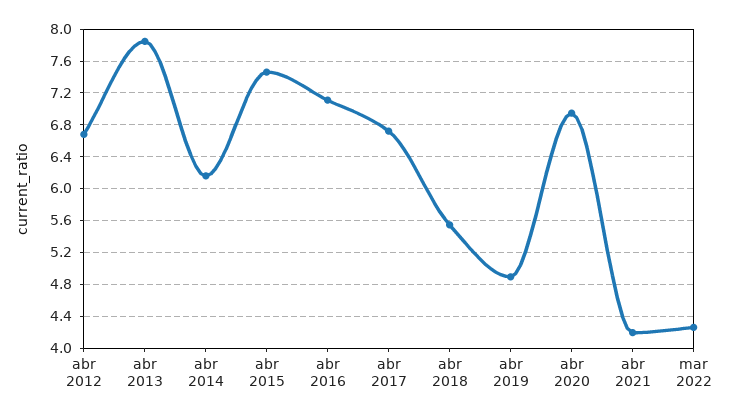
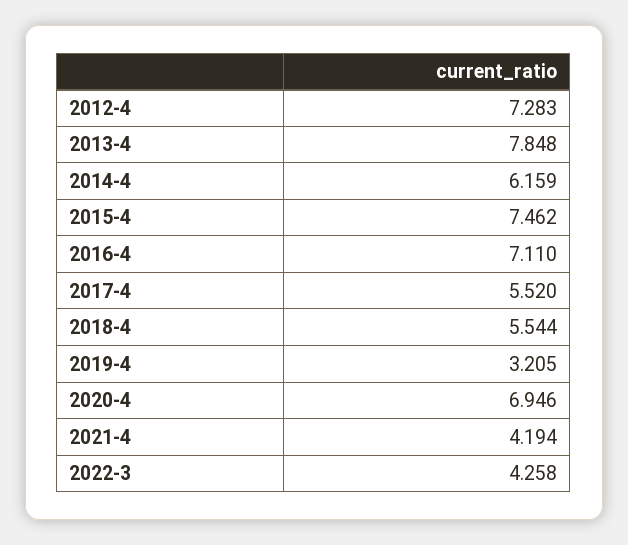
  {
-   "abr 2012": 6.7,
+   "abr 2012": 7.283,
    "abr 2013": 7.848,
    "abr 2014": 6.159,
    "abr 2015": 7.462,
    "abr 2016": 7.11,
-   "abr 2017": 6.7,
+   "abr 2017": 5.52,
    "abr 2018": 5.544,
-   "abr 2019": 4.9,
+   "abr 2019": 3.205,
    "abr 2020": 6.946,
    "abr 2021": 4.194,
    "mar 2022": 4.258
  }

